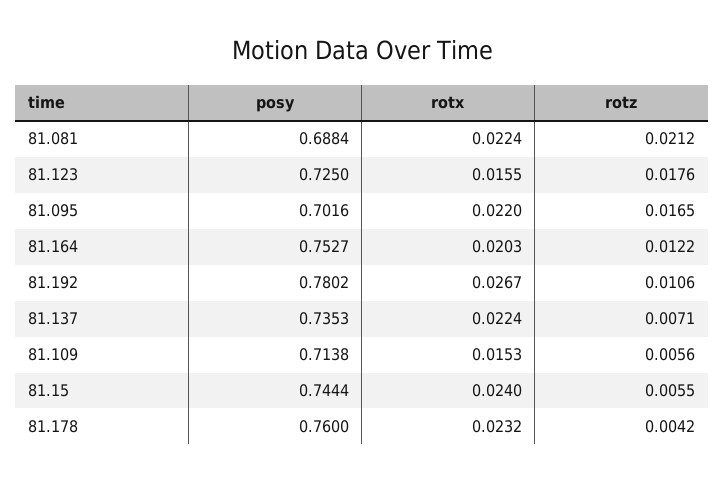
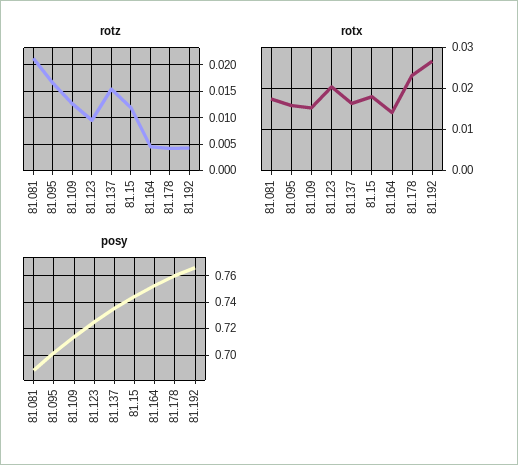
  {
    "posy": {
      "81.081": 0.6884,
      "81.123": 0.725,
      "81.095": 0.7016,
      "81.164": 0.7527,
-     "81.192": 0.7802,
+     "81.192": 0.765,
      "81.137": 0.7353,
      "81.109": 0.7138,
      "81.15": 0.7444,
      "81.178": 0.76
    },
    "rotx": {
-     "81.081": 0.0224,
+     "81.081": 0.018,
-     "81.123": 0.0155,
+     "81.123": 0.02,
-     "81.095": 0.022,
+     "81.095": 0.016,
-     "81.164": 0.0203,
+     "81.164": 0.014,
      "81.192": 0.0267,
-     "81.137": 0.0224,
+     "81.137": 0.016,
      "81.109": 0.0153,
-     "81.15": 0.024,
+     "81.15": 0.018,
      "81.178": 0.0232
    },
    "rotz": {
      "81.081": 0.0212,
-     "81.123": 0.0176,
+     "81.123": 0.01,
      "81.095": 0.0165,
-     "81.164": 0.0122,
+     "81.164": 0.005,
-     "81.192": 0.0106,
+     "81.192": 0.005,
-     "81.137": 0.0071,
+     "81.137": 0.015,
-     "81.109": 0.0056,
+     "81.109": 0.0125,
-     "81.15": 0.0055,
+     "81.15": 0.0125,
      "81.178": 0.0042
    }
  }

